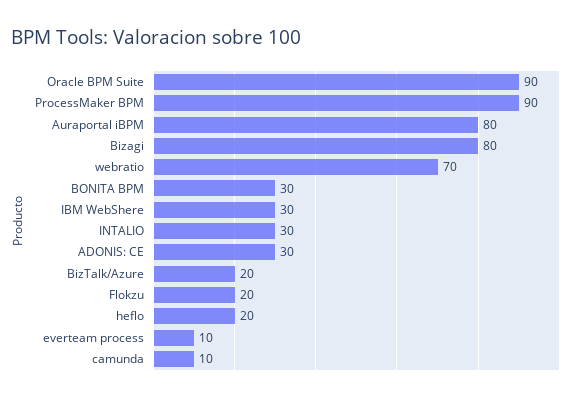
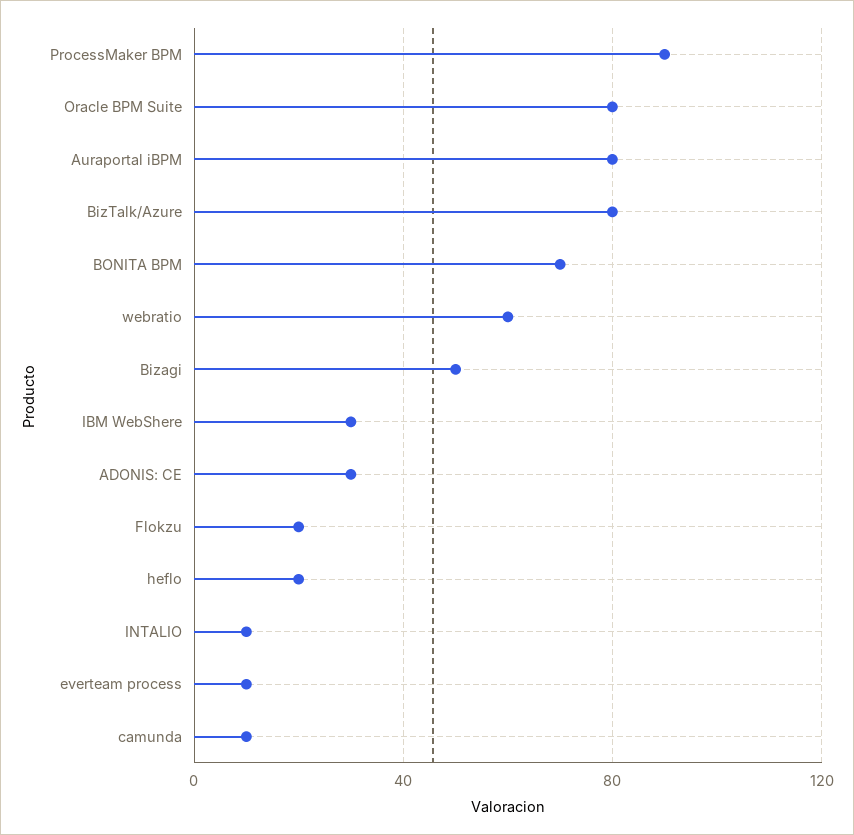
  {
-   "Oracle BPM Suite": 90,
+   "Oracle BPM Suite": 80,
    "ProcessMaker BPM": 90,
    "Auraportal iBPM": 80,
-   "Bizagi": 80,
+   "Bizagi": 50,
-   "webratio": 70,
+   "webratio": 60,
-   "BONITA BPM": 30,
+   "BONITA BPM": 70,
    "IBM WebShere": 30,
-   "INTALIO": 30,
+   "INTALIO": 10,
    "ADONIS: CE": 30,
-   "BizTalk/Azure": 20,
+   "BizTalk/Azure": 80,
    "Flokzu": 20,
    "heflo": 20,
    "everteam process": 10,
    "camunda": 10
  }

